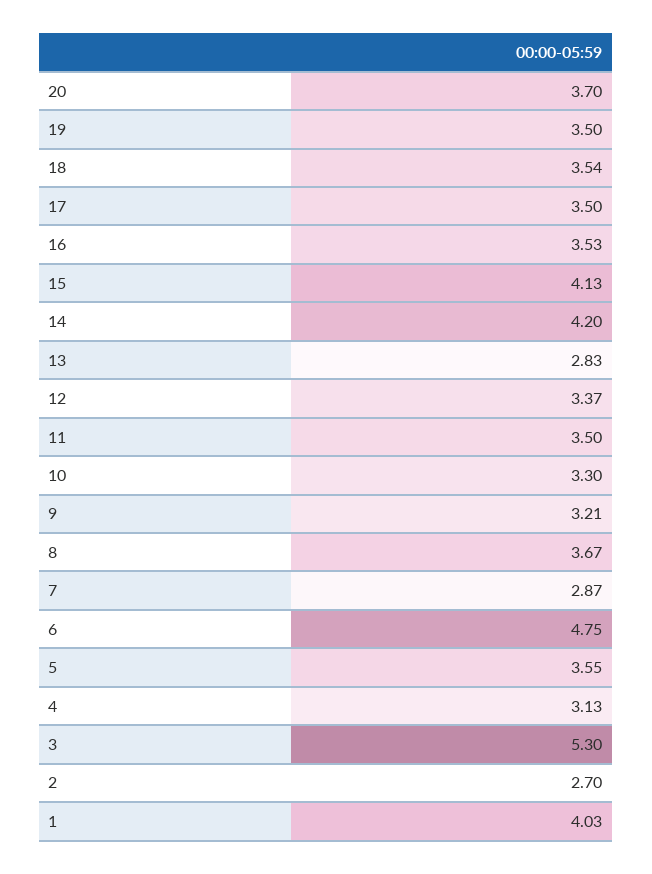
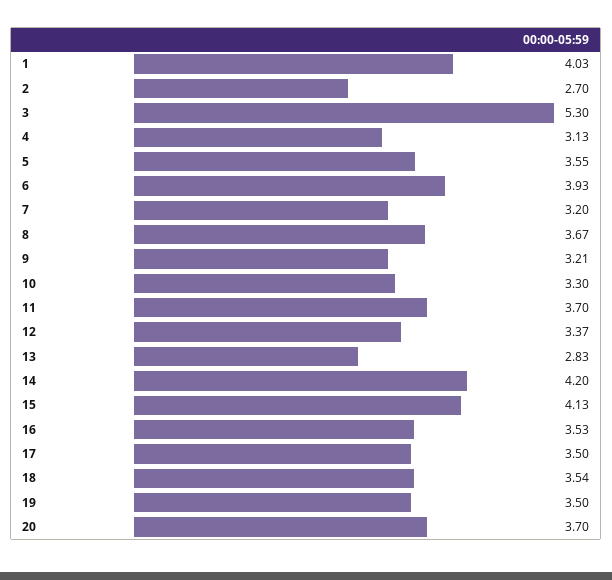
  {
    "20": 3.7,
    "19": 3.5,
    "18": 3.54,
    "17": 3.5,
    "16": 3.53,
    "15": 4.13,
    "14": 4.2,
    "13": 2.83,
    "12": 3.37,
-   "11": 3.5,
+   "11": 3.7,
    "10": 3.3,
    "9": 3.21,
    "8": 3.67,
-   "7": 2.87,
+   "7": 3.2,
-   "6": 4.75,
+   "6": 3.93,
    "5": 3.55,
    "4": 3.13,
    "3": 5.3,
    "2": 2.7,
    "1": 4.03
  }

